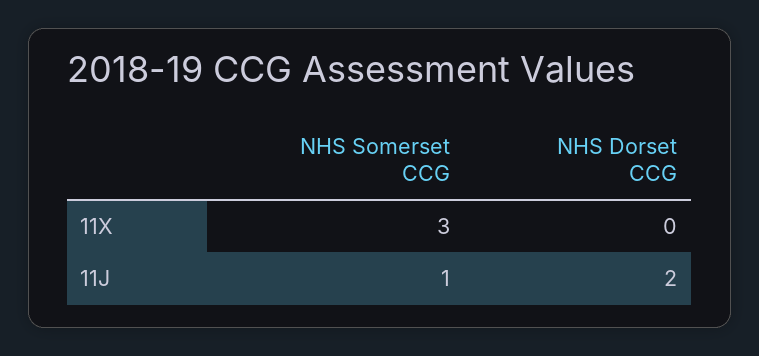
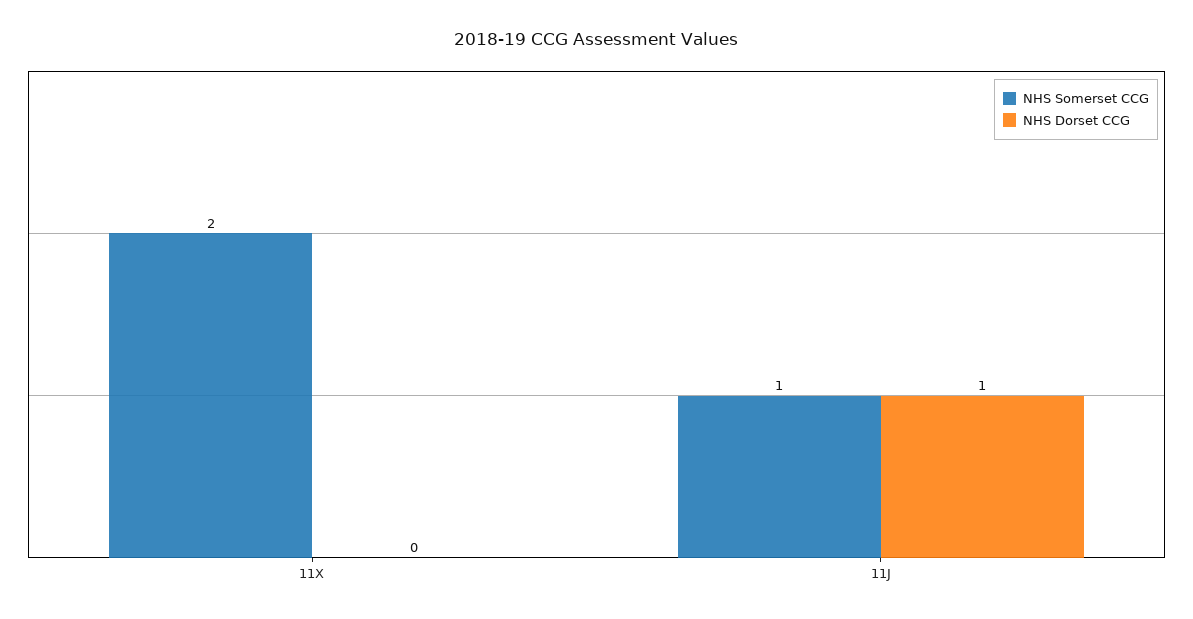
  {
    "NHS Somerset CCG": {
-     "11X": 3,
+     "11X": 2,
      "11J": 1
    },
    "NHS Dorset CCG": {
      "11X": 0,
-     "11J": 2
+     "11J": 1
    }
  }

